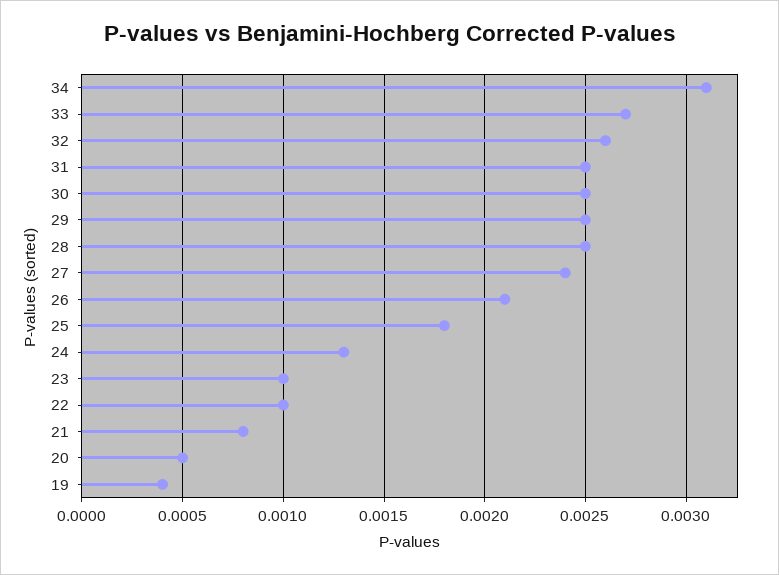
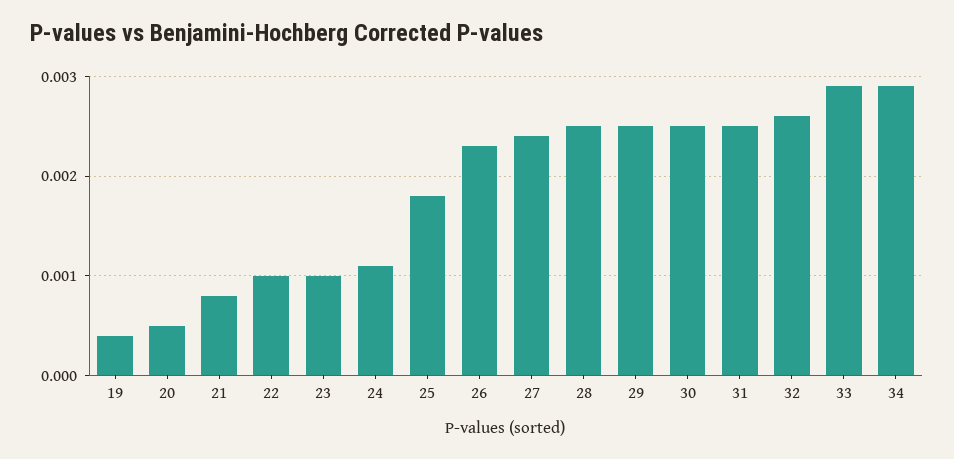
  {
-   "34": 0.0031,
+   "34": 0.0029,
-   "33": 0.0027,
+   "33": 0.0029,
    "32": 0.0026,
    "31": 0.0025,
    "30": 0.0025,
    "29": 0.0025,
    "28": 0.0025,
    "27": 0.0024,
-   "26": 0.0021,
+   "26": 0.0023,
    "25": 0.0018,
-   "24": 0.0013,
+   "24": 0.0011,
    "23": 0.001,
    "22": 0.001,
    "21": 0.0008,
    "20": 0.0005,
    "19": 0.0004
  }

